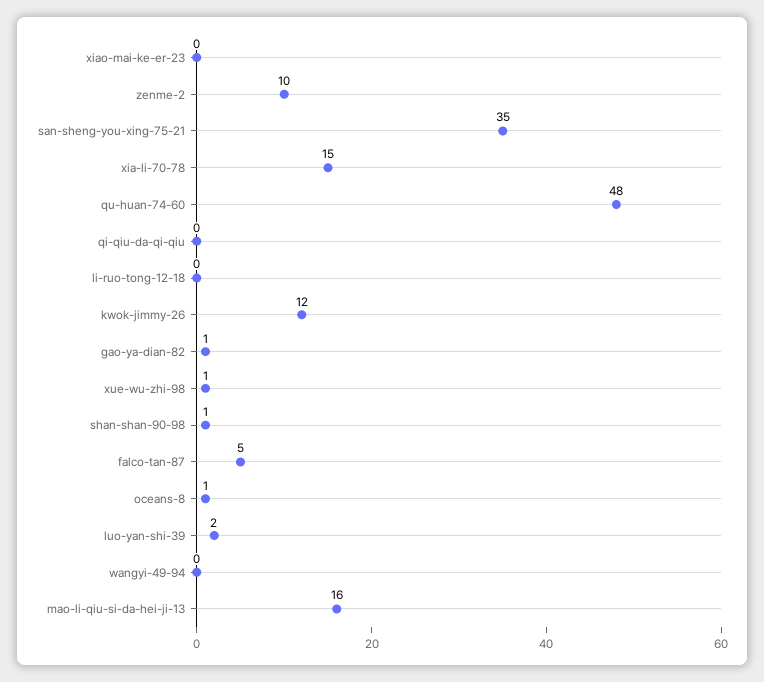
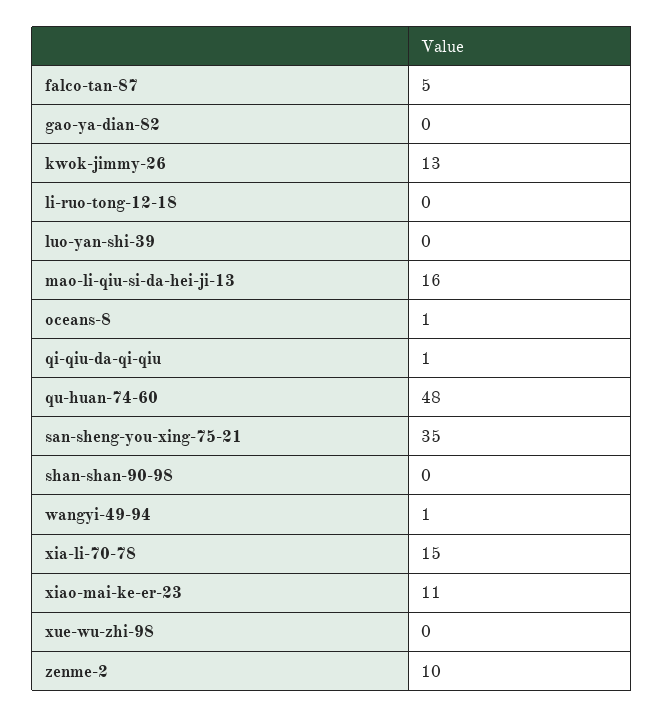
  {
-   "xiao-mai-ke-er-23": 0,
+   "xiao-mai-ke-er-23": 11,
    "zenme-2": 10,
    "san-sheng-you-xing-75-21": 35,
    "xia-li-70-78": 15,
    "qu-huan-74-60": 48,
-   "qi-qiu-da-qi-qiu": 0,
+   "qi-qiu-da-qi-qiu": 1,
    "li-ruo-tong-12-18": 0,
-   "kwok-jimmy-26": 12,
+   "kwok-jimmy-26": 13,
-   "gao-ya-dian-82": 1,
+   "gao-ya-dian-82": 0,
-   "xue-wu-zhi-98": 1,
+   "xue-wu-zhi-98": 0,
-   "shan-shan-90-98": 1,
+   "shan-shan-90-98": 0,
    "falco-tan-87": 5,
    "oceans-8": 1,
-   "luo-yan-shi-39": 2,
+   "luo-yan-shi-39": 0,
-   "wangyi-49-94": 0,
+   "wangyi-49-94": 1,
    "mao-li-qiu-si-da-hei-ji-13": 16
  }

